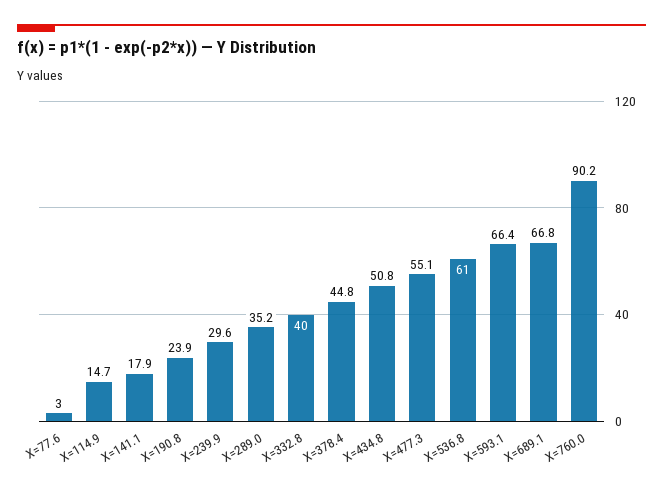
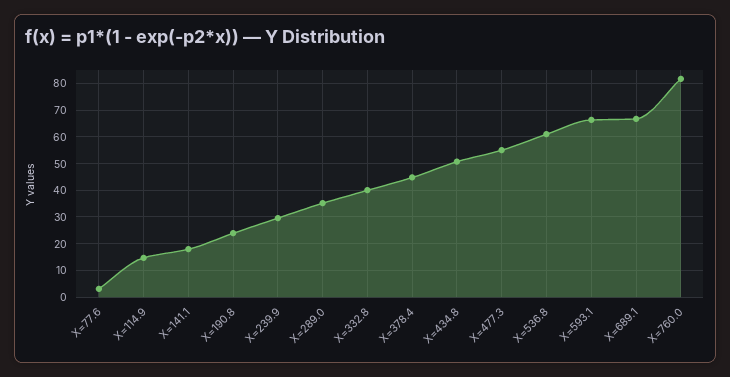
  {
    "X=77.6": 3,
    "X=114.9": 14.7,
    "X=141.1": 17.9,
    "X=190.8": 23.9,
    "X=239.9": 29.6,
    "X=289.0": 35.2,
    "X=332.8": 40,
    "X=378.4": 44.8,
    "X=434.8": 50.8,
    "X=477.3": 55.1,
    "X=536.8": 61,
    "X=593.1": 66.4,
    "X=689.1": 66.8,
-   "X=760.0": 90.2
+   "X=760.0": 82.5
  }

